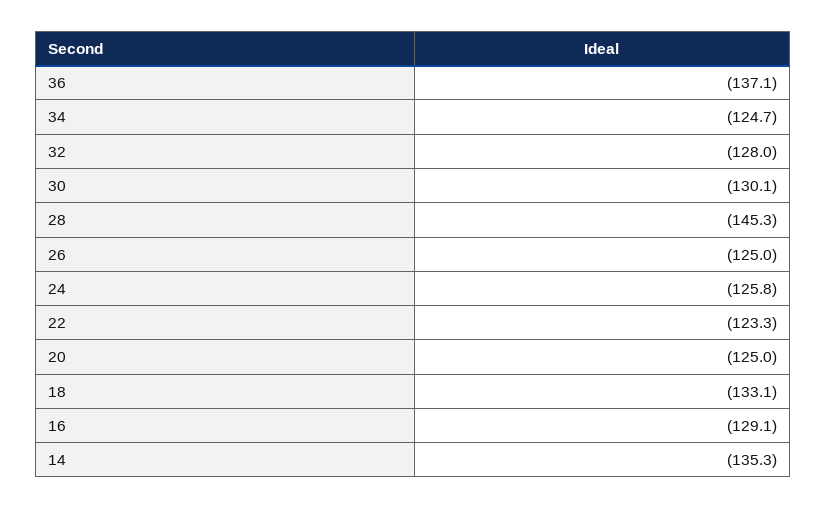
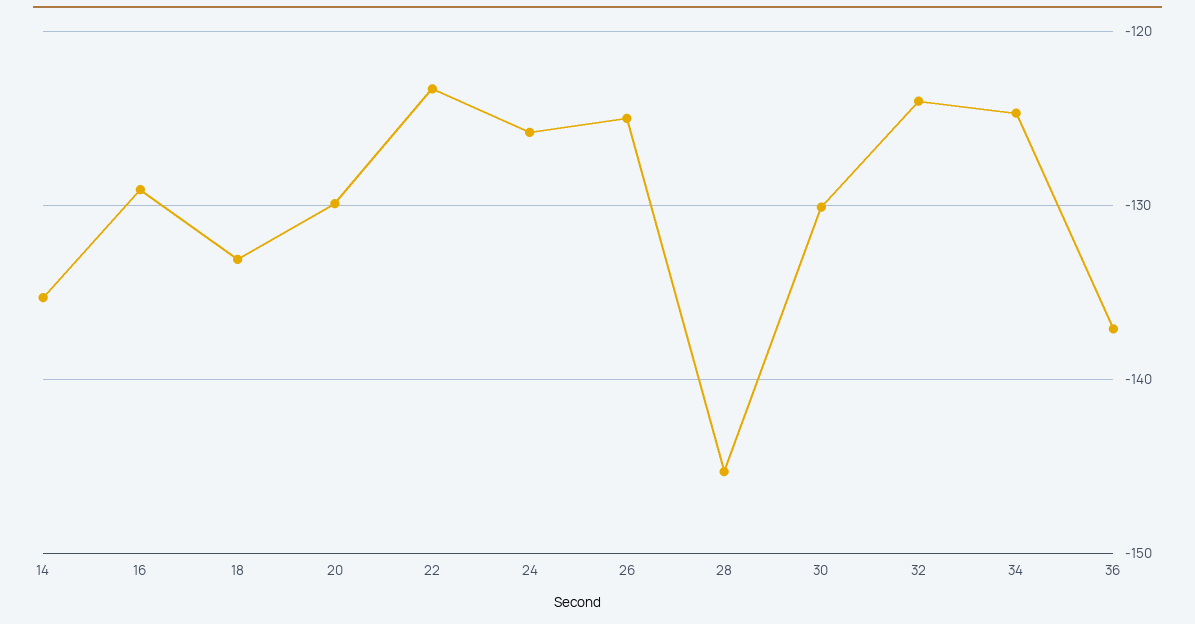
  {
    "36": -137.1,
    "34": -124.7,
-   "32": -128,
+   "32": -124,
    "30": -130.1,
    "28": -145.3,
    "26": -125,
    "24": -125.8,
    "22": -123.3,
-   "20": -125,
+   "20": -130,
    "18": -133.1,
    "16": -129.1,
    "14": -135.3
  }

